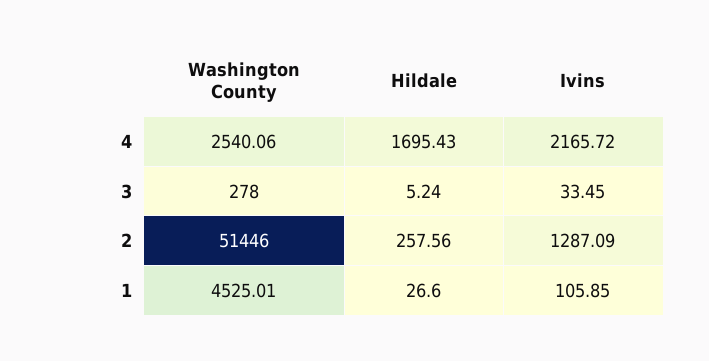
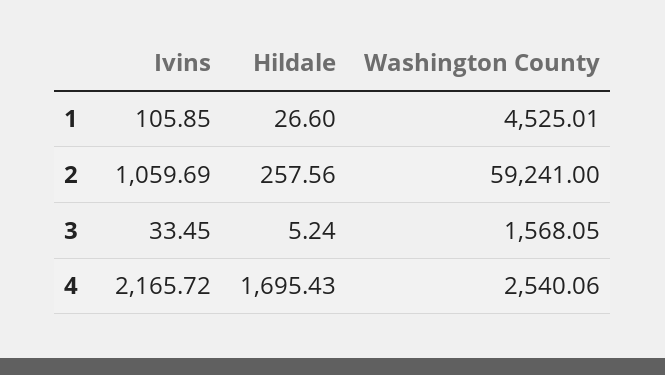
  {
    "Washington County": {
      "4": 2540.06,
-     "3": 278,
+     "3": 1568.05,
-     "2": 51446,
+     "2": 59241,
      "1": 4525.01
    },
    "Hildale": {
      "4": 1695.43,
      "3": 5.24,
      "2": 257.56,
      "1": 26.6
    },
    "Ivins": {
      "4": 2165.72,
      "3": 33.45,
-     "2": 1287.09,
+     "2": 1059.69,
      "1": 105.85
    }
  }

